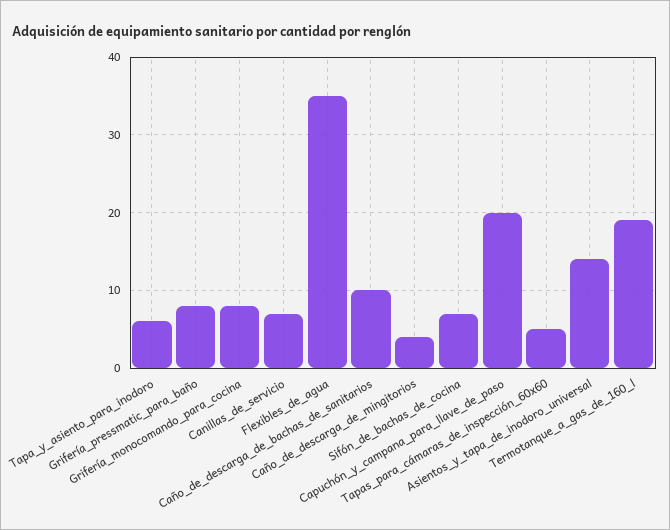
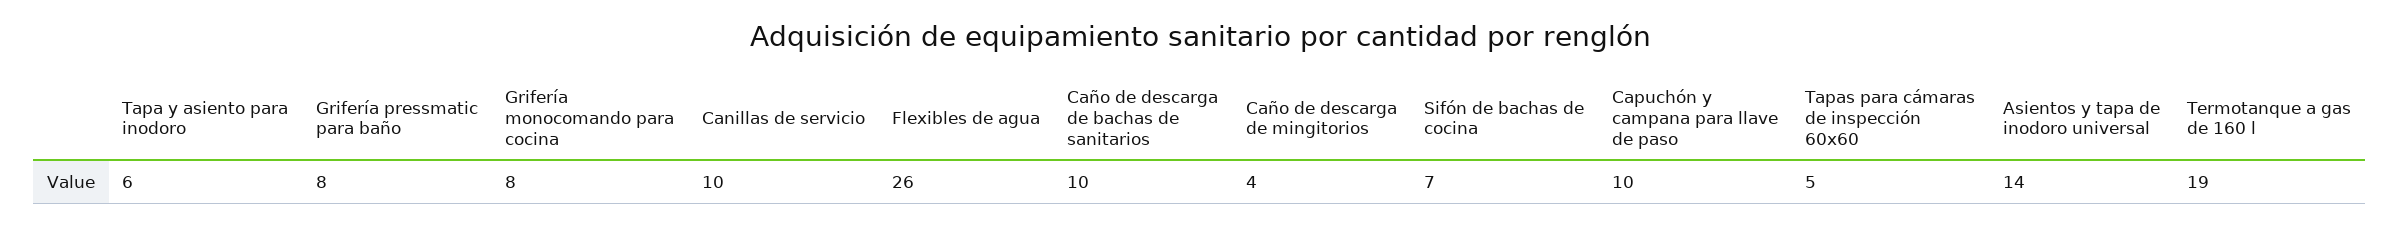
  {
    "Tapa_y_asiento_para_inodoro": 6,
    "Grifería_pressmatic_para_baño": 8,
    "Grifería_monocomando_para_cocina": 8,
-   "Canillas_de_servicio": 7,
+   "Canillas_de_servicio": 10,
-   "Flexibles_de_agua": 35,
+   "Flexibles_de_agua": 26,
    "Caño_de_descarga_de_bachas_de_sanitarios": 10,
    "Caño_de_descarga_de_mingitorios": 4,
    "Sifón_de_bachas_de_cocina": 7,
-   "Capuchón_y_campana_para_llave_de_paso": 20,
+   "Capuchón_y_campana_para_llave_de_paso": 10,
    "Tapas_para_cámaras_de_inspección_60x60": 5,
    "Asientos_y_tapa_de_inodoro_universal": 14,
    "Termotanque_a_gas_de_160_l": 19
  }

